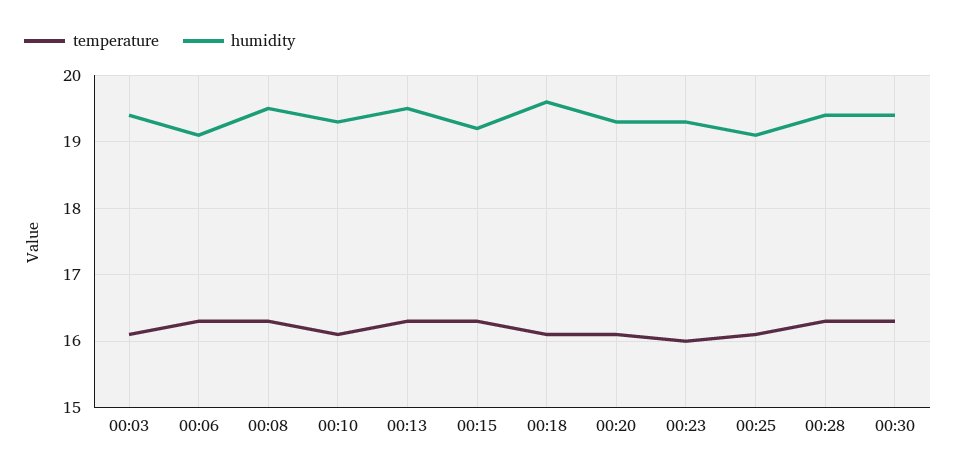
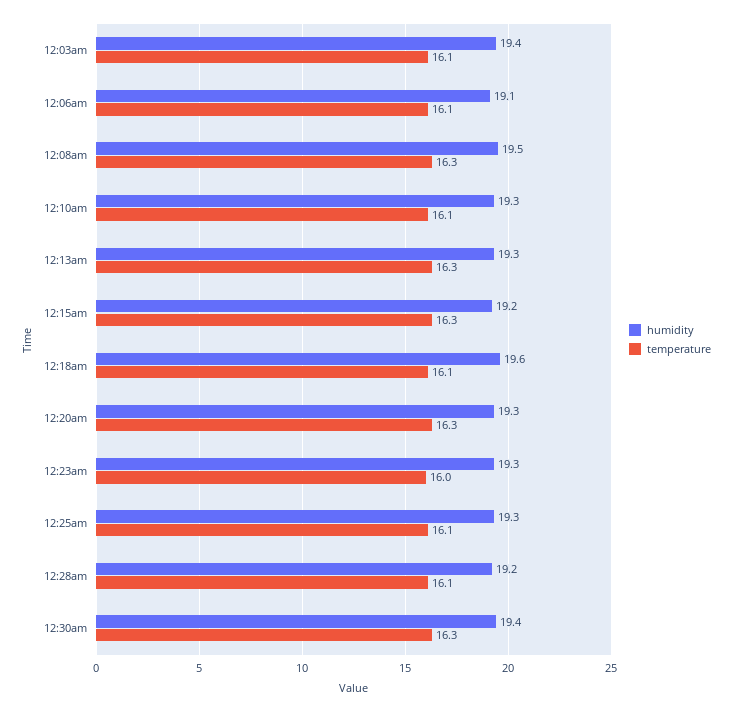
  {
    "temperature": {
      "00:03": 16.1,
-     "00:06": 16.3,
+     "00:06": 16.1,
      "00:08": 16.3,
      "00:10": 16.1,
      "00:13": 16.3,
      "00:15": 16.3,
      "00:18": 16.1,
-     "00:20": 16.1,
+     "00:20": 16.3,
      "00:23": 16,
      "00:25": 16.1,
-     "00:28": 16.3,
+     "00:28": 16.1,
      "00:30": 16.3
    },
    "humidity": {
      "00:03": 19.4,
      "00:06": 19.1,
      "00:08": 19.5,
      "00:10": 19.3,
-     "00:13": 19.5,
+     "00:13": 19.3,
      "00:15": 19.2,
      "00:18": 19.6,
      "00:20": 19.3,
      "00:23": 19.3,
-     "00:25": 19.1,
+     "00:25": 19.3,
-     "00:28": 19.4,
+     "00:28": 19.2,
      "00:30": 19.4
    }
  }

